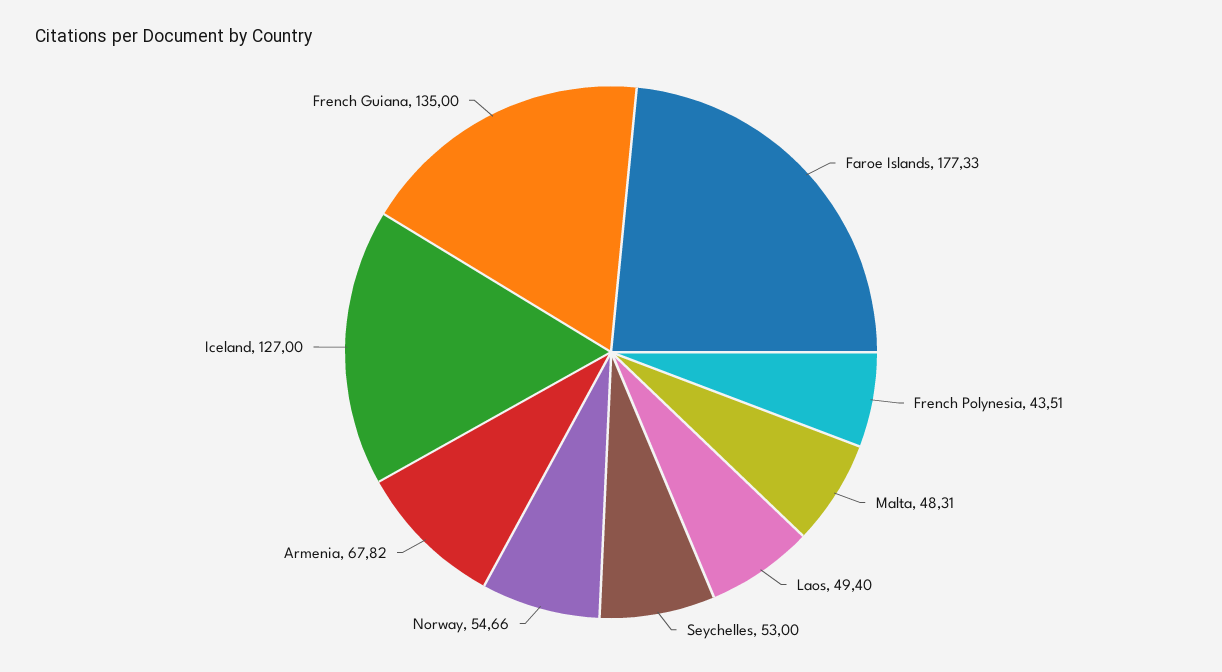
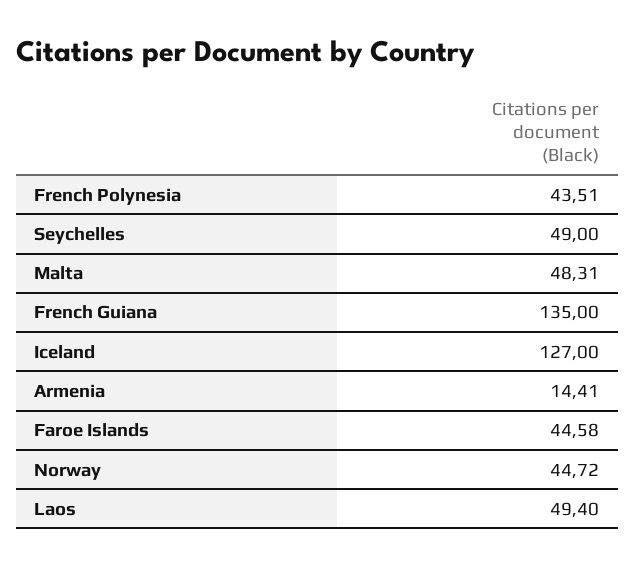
  {
-   "Faroe Islands": 177.33,
+   "Faroe Islands": 44.58,
    "French Polynesia": 43.51,
    "Malta": 48.31,
    "Laos": 49.4,
-   "Seychelles": 53,
+   "Seychelles": 49,
-   "Norway": 54.66,
+   "Norway": 44.72,
-   "Armenia": 67.82,
+   "Armenia": 14.41,
    "Iceland": 127,
    "French Guiana": 135
  }

